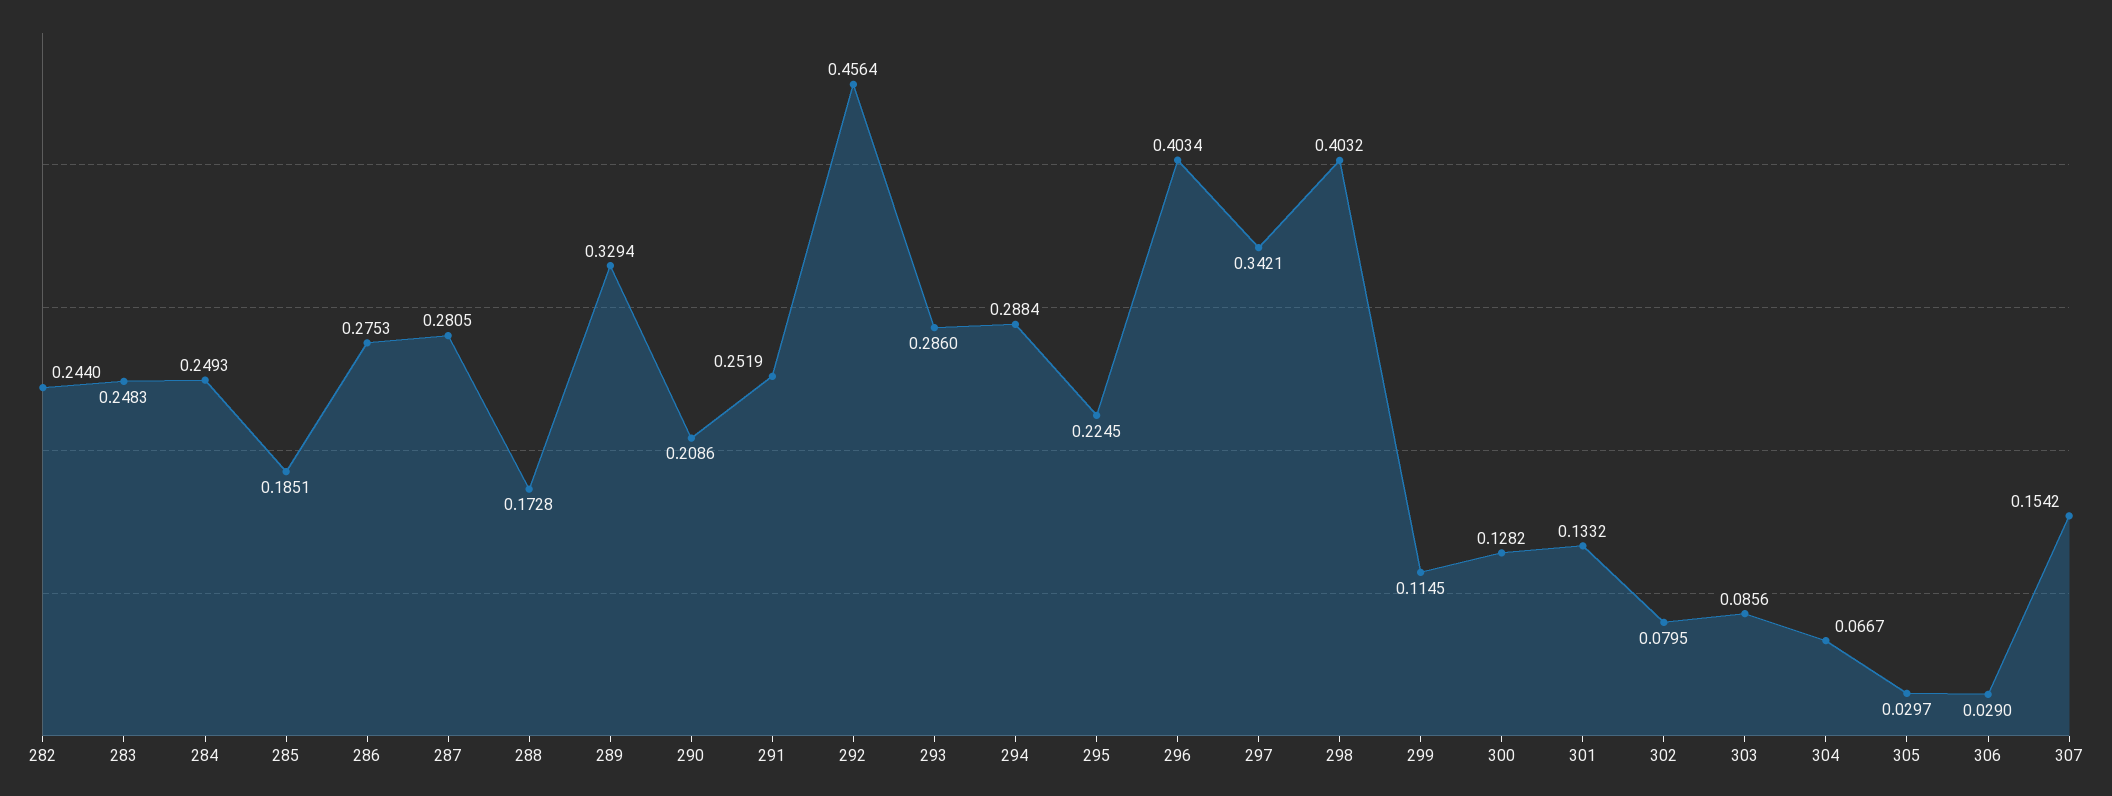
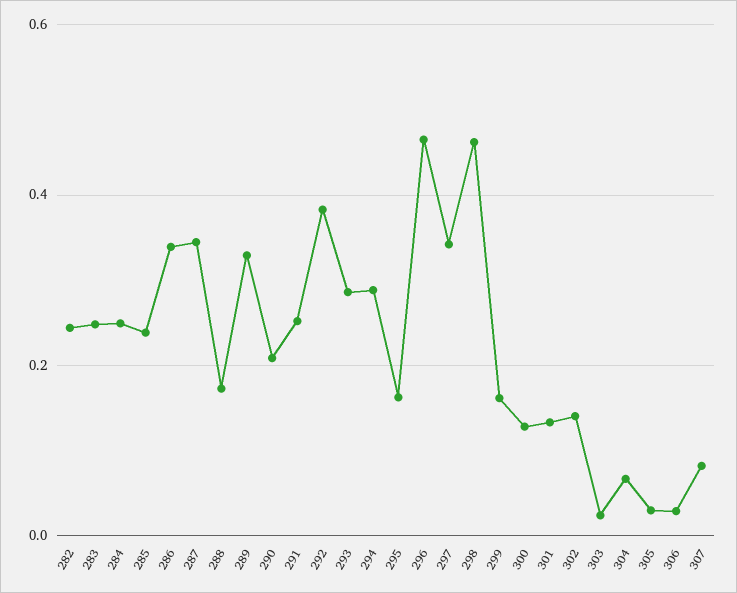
  {
    "282": 0.244,
    "283": 0.2483,
    "284": 0.2493,
-   "285": 0.1851,
+   "285": 0.24,
-   "286": 0.2753,
+   "286": 0.34,
-   "287": 0.2805,
+   "287": 0.34,
    "288": 0.1728,
    "289": 0.3294,
    "290": 0.2086,
    "291": 0.2519,
-   "292": 0.4564,
+   "292": 0.38,
    "293": 0.286,
    "294": 0.2884,
-   "295": 0.2245,
+   "295": 0.16,
-   "296": 0.4034,
+   "296": 0.46,
    "297": 0.3421,
-   "298": 0.4032,
+   "298": 0.46,
-   "299": 0.1145,
+   "299": 0.16,
    "300": 0.1282,
    "301": 0.1332,
-   "302": 0.0795,
+   "302": 0.14,
-   "303": 0.0856,
+   "303": 0.02,
    "304": 0.0667,
    "305": 0.0297,
    "306": 0.029,
-   "307": 0.1542
+   "307": 0.08
  }

